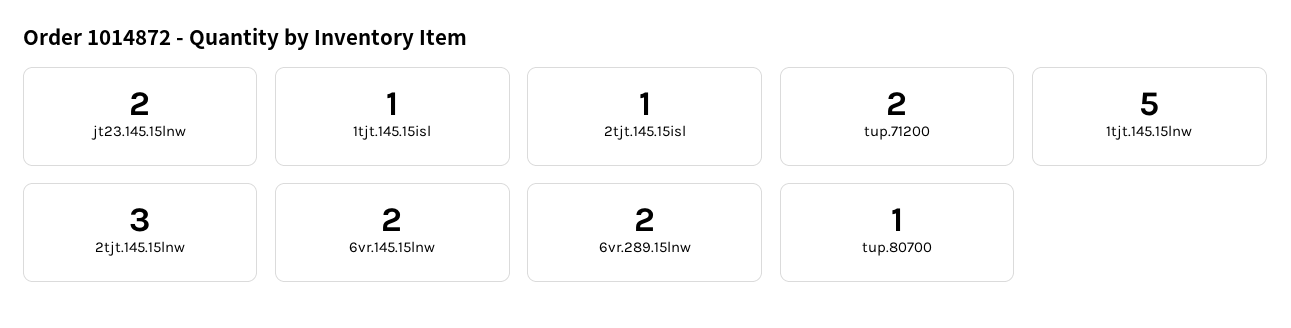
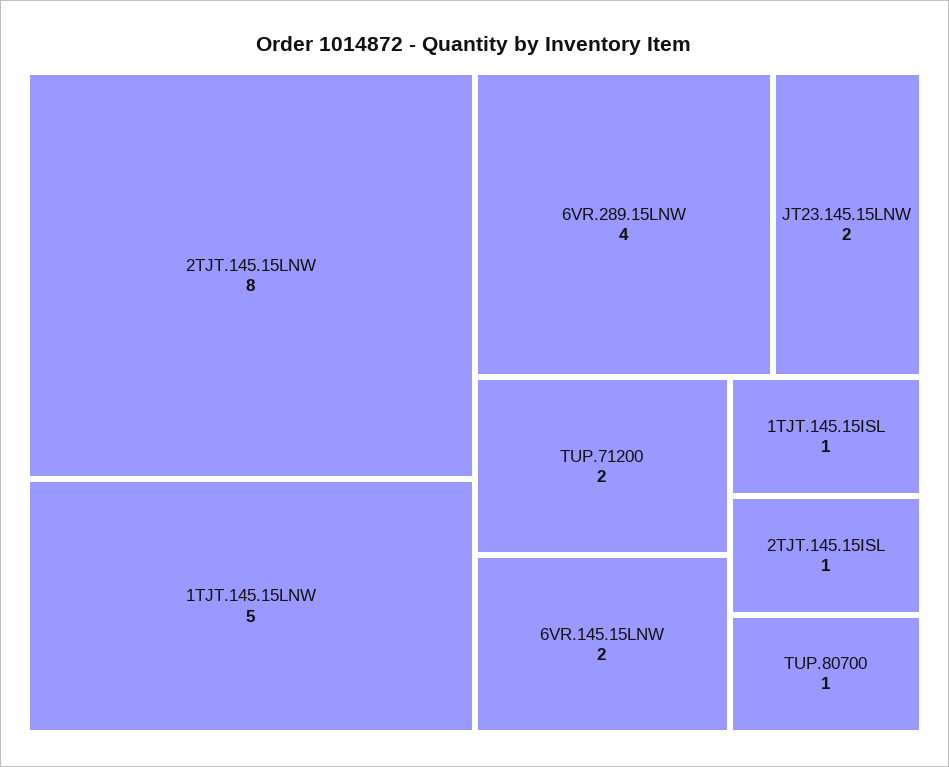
  {
    "jt23.145.15lnw": 2,
    "1tjt.145.15isl": 1,
    "2tjt.145.15isl": 1,
    "tup.71200": 2,
    "1tjt.145.15lnw": 5,
-   "2tjt.145.15lnw": 3,
+   "2tjt.145.15lnw": 8,
    "6vr.145.15lnw": 2,
-   "6vr.289.15lnw": 2,
+   "6vr.289.15lnw": 4,
    "tup.80700": 1
  }

